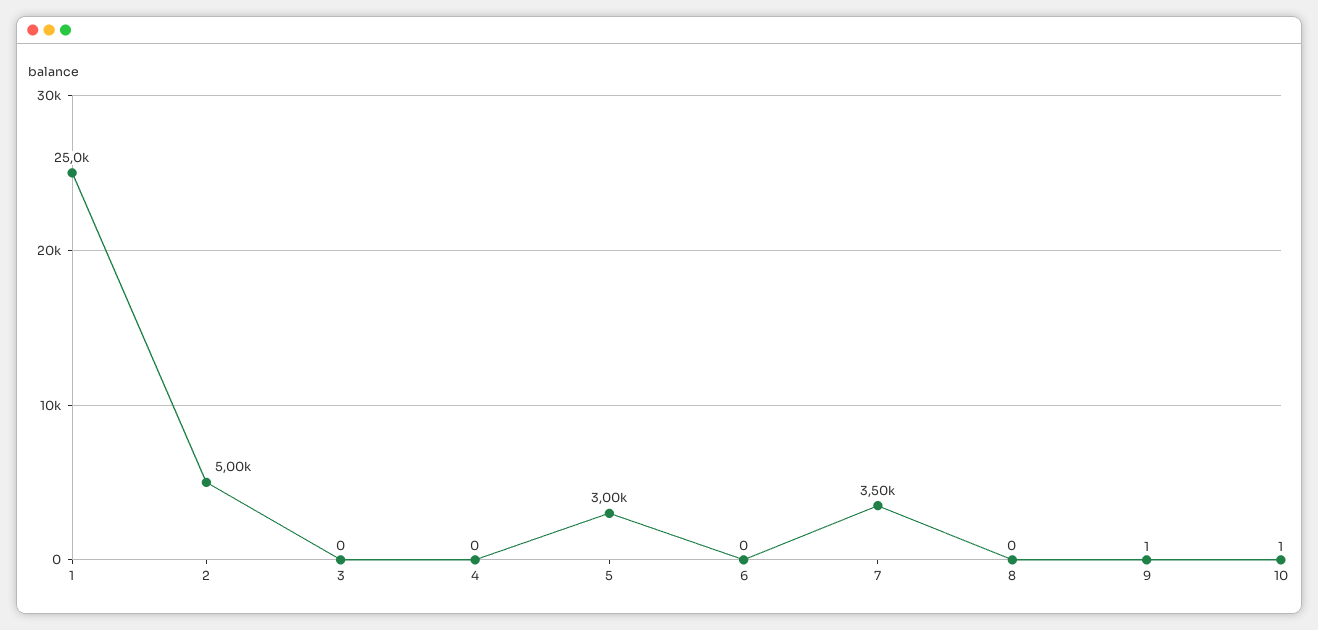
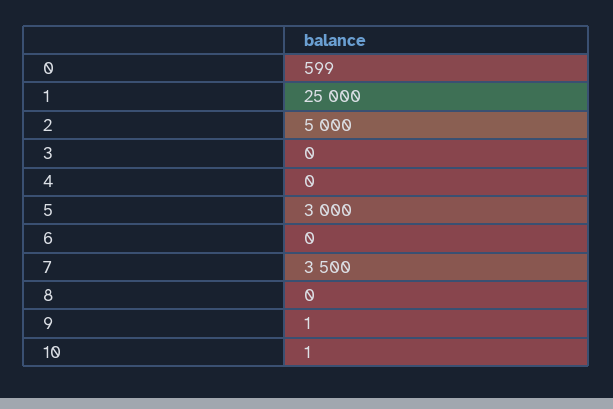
  {
    "1": 25000,
    "2": 5000,
    "3": 0,
    "4": 0,
    "5": 3000,
    "6": 0,
    "7": 3500,
    "8": 0,
    "9": 1,
-   "10": 1
+   "10": 1,
+   "0": 599
  }

